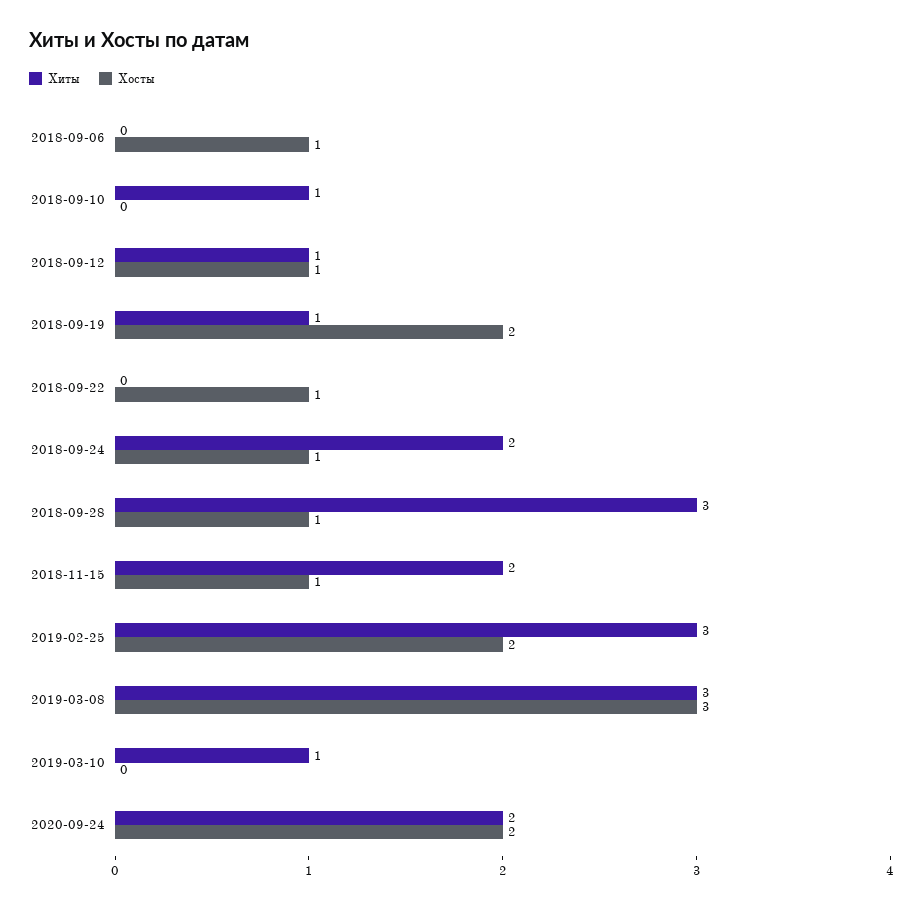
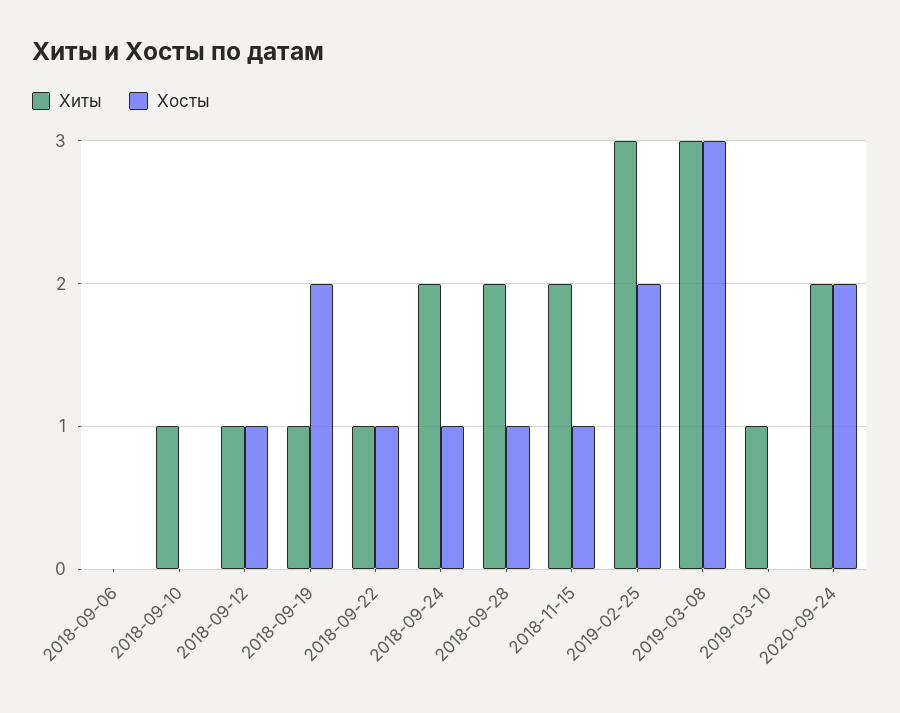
  {
    "Хиты": {
      "2018-09-06": 0,
      "2018-09-10": 1,
      "2018-09-12": 1,
      "2018-09-19": 1,
-     "2018-09-22": 0,
+     "2018-09-22": 1,
      "2018-09-24": 2,
-     "2018-09-28": 3,
+     "2018-09-28": 2,
      "2018-11-15": 2,
      "2019-02-25": 3,
      "2019-03-08": 3,
      "2019-03-10": 1,
      "2020-09-24": 2
    },
    "Хосты": {
-     "2018-09-06": 1,
+     "2018-09-06": 0,
      "2018-09-10": 0,
      "2018-09-12": 1,
      "2018-09-19": 2,
      "2018-09-22": 1,
      "2018-09-24": 1,
      "2018-09-28": 1,
      "2018-11-15": 1,
      "2019-02-25": 2,
      "2019-03-08": 3,
      "2019-03-10": 0,
      "2020-09-24": 2
    }
  }

